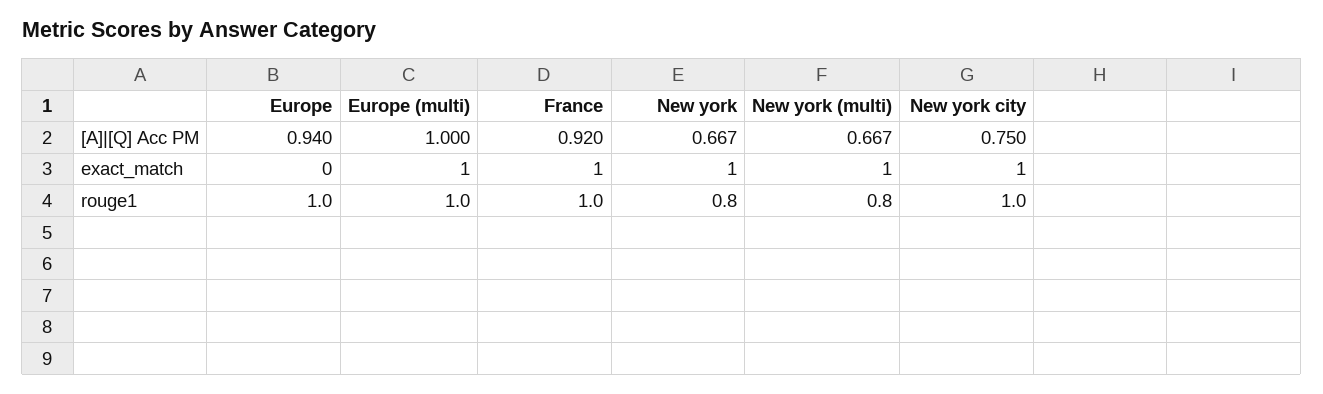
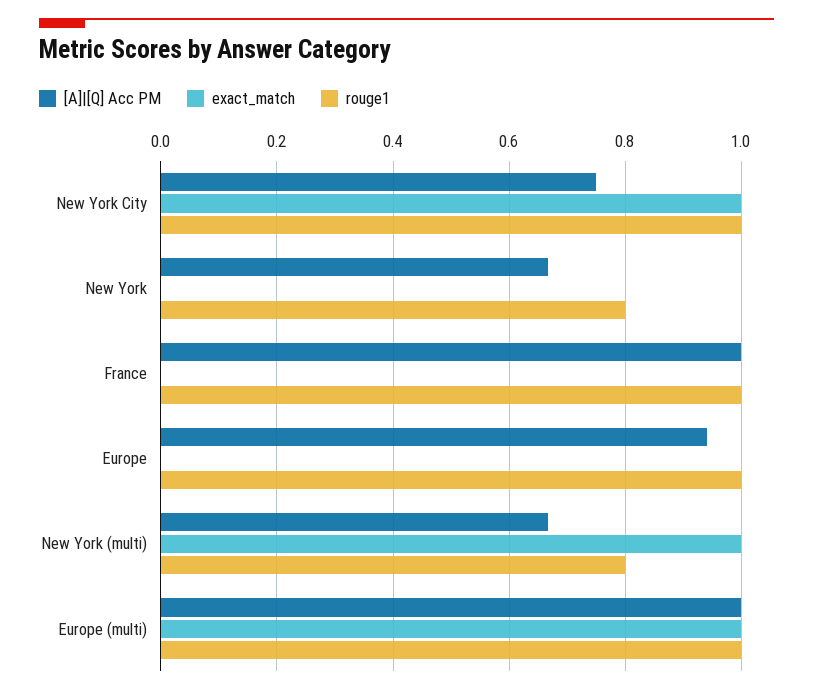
  {
    "[A]|[Q] Acc PM": {
      "Europe": 0.94,
      "Europe (multi)": 1,
-     "France": 0.92,
+     "France": 1,
      "New york": 0.667,
      "New york (multi)": 0.667,
      "New york city": 0.75
    },
    "exact_match": {
      "Europe": 0,
      "Europe (multi)": 1,
-     "France": 1,
+     "France": 0,
-     "New york": 1,
+     "New york": 0,
      "New york (multi)": 1,
      "New york city": 1
    },
    "rouge1": {
      "Europe": 1,
      "Europe (multi)": 1,
      "France": 1,
      "New york": 0.8,
      "New york (multi)": 0.8,
      "New york city": 1
    }
  }

